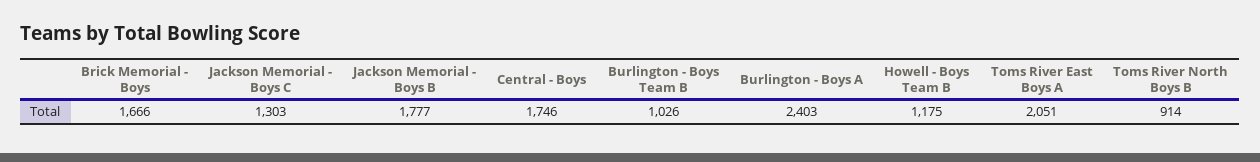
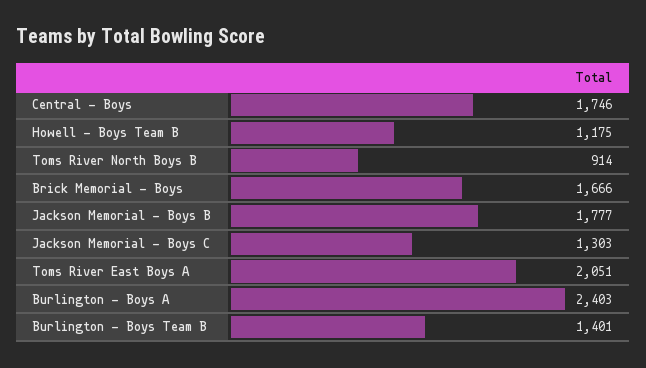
  {
    "Brick Memorial - Boys": 1666,
    "Jackson Memorial - Boys C": 1303,
    "Jackson Memorial - Boys B": 1777,
    "Central - Boys": 1746,
-   "Burlington - Boys Team B": 1026,
+   "Burlington - Boys Team B": 1401,
    "Burlington - Boys A": 2403,
    "Howell - Boys Team B": 1175,
    "Toms River East Boys A": 2051,
    "Toms River North Boys B": 914
  }

